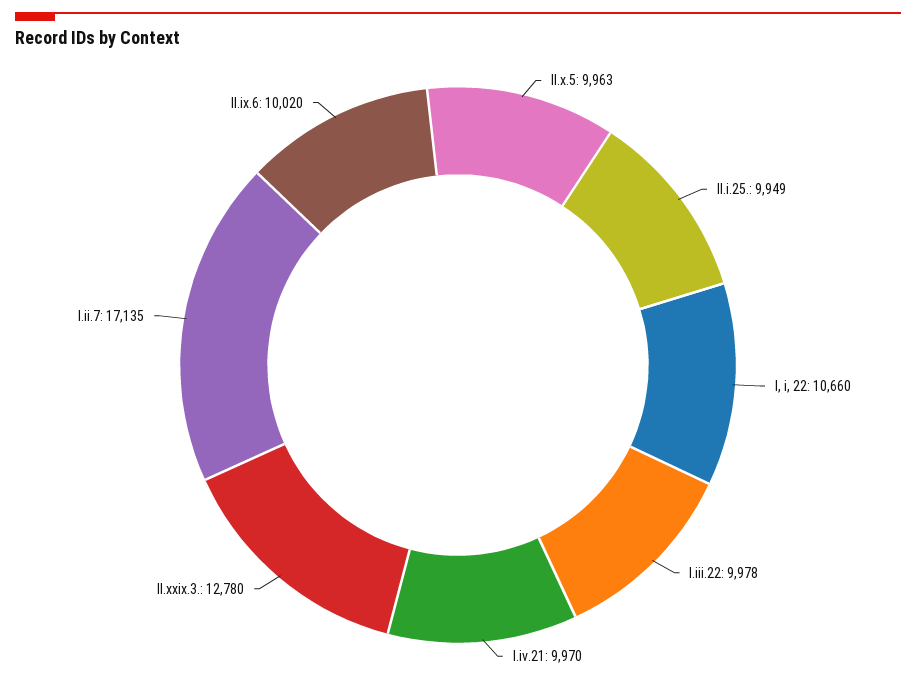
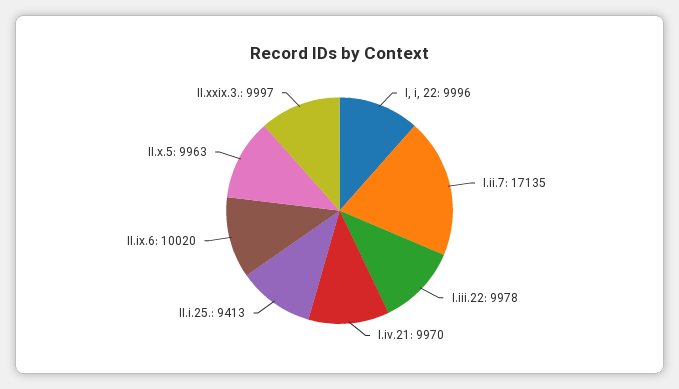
  {
    "II.x.5": 9963,
-   "II.i.25.": 9949,
+   "II.i.25.": 9413,
-   "I, i, 22": 10660,
+   "I, i, 22": 9996,
    "I.iii.22": 9978,
    "I.iv.21": 9970,
-   "II.xxix.3.": 12780,
+   "II.xxix.3.": 9997,
    "I.ii.7": 17135,
    "II.ix.6": 10020
  }

